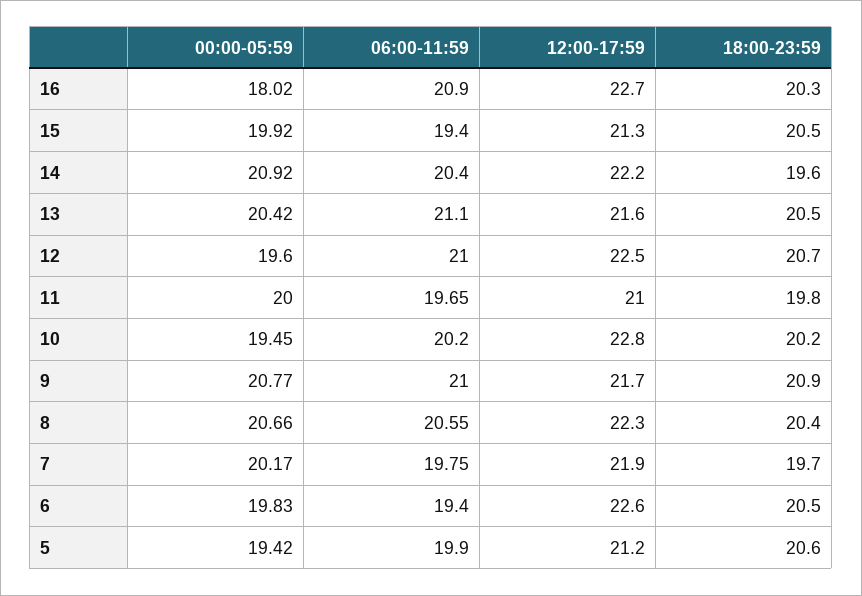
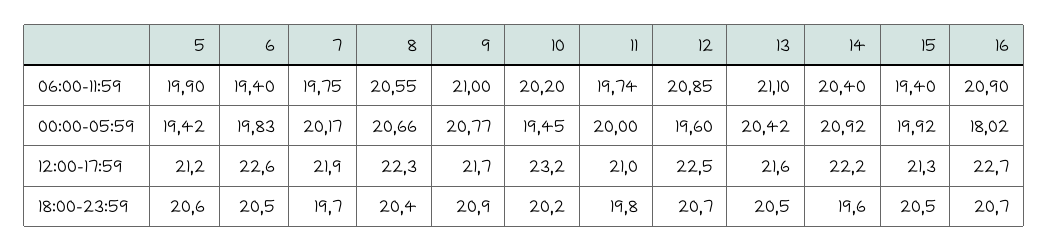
  {
    "00:00-05:59": {
      "16": 18.02,
      "15": 19.92,
      "14": 20.92,
      "13": 20.42,
      "12": 19.6,
      "11": 20,
      "10": 19.45,
      "9": 20.77,
      "8": 20.66,
      "7": 20.17,
      "6": 19.83,
      "5": 19.42
    },
    "06:00-11:59": {
      "16": 20.9,
      "15": 19.4,
      "14": 20.4,
      "13": 21.1,
-     "12": 21,
+     "12": 20.85,
-     "11": 19.65,
+     "11": 19.74,
      "10": 20.2,
      "9": 21,
      "8": 20.55,
      "7": 19.75,
      "6": 19.4,
      "5": 19.9
    },
    "12:00-17:59": {
      "16": 22.7,
      "15": 21.3,
      "14": 22.2,
      "13": 21.6,
      "12": 22.5,
      "11": 21,
-     "10": 22.8,
+     "10": 23.2,
      "9": 21.7,
      "8": 22.3,
      "7": 21.9,
      "6": 22.6,
      "5": 21.2
    },
    "18:00-23:59": {
-     "16": 20.3,
+     "16": 20.7,
      "15": 20.5,
      "14": 19.6,
      "13": 20.5,
      "12": 20.7,
      "11": 19.8,
      "10": 20.2,
      "9": 20.9,
      "8": 20.4,
      "7": 19.7,
      "6": 20.5,
      "5": 20.6
    }
  }

